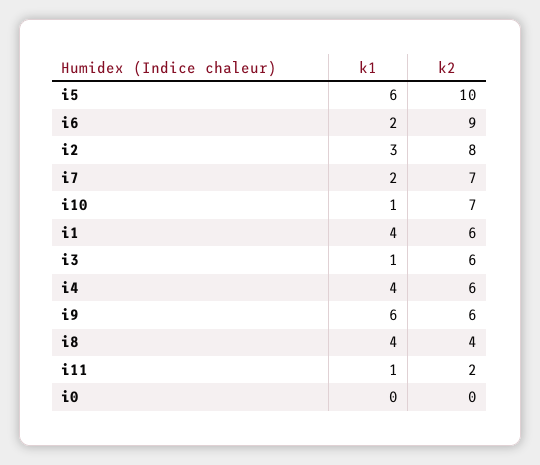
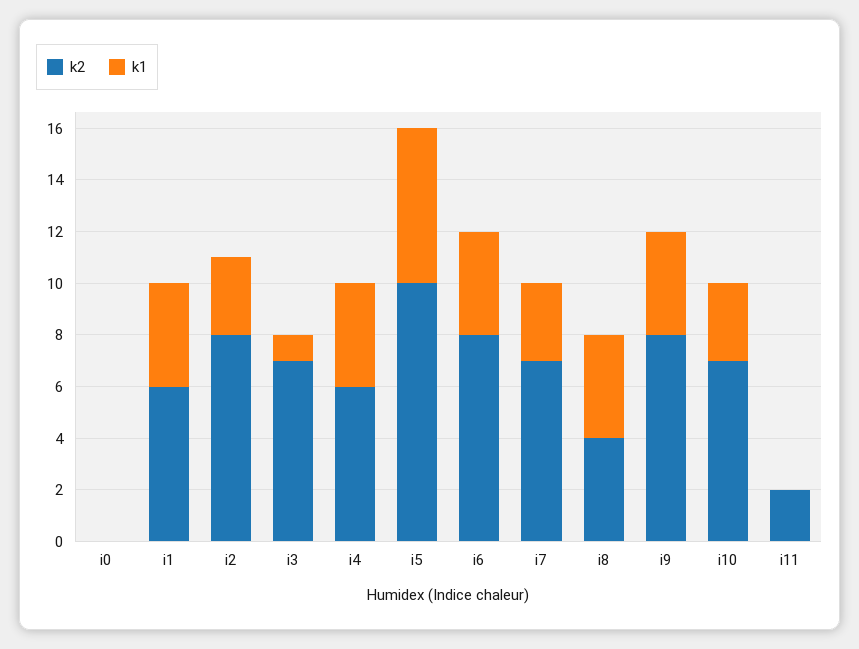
  {
    "k1": {
      "i5": 6,
-     "i6": 2,
+     "i6": 4,
      "i2": 3,
-     "i7": 2,
+     "i7": 3,
-     "i10": 1,
+     "i10": 3,
      "i1": 4,
      "i3": 1,
      "i4": 4,
-     "i9": 6,
+     "i9": 4,
      "i8": 4,
-     "i11": 1,
+     "i11": 0,
      "i0": 0
    },
    "k2": {
      "i5": 10,
-     "i6": 9,
+     "i6": 8,
      "i2": 8,
      "i7": 7,
      "i10": 7,
      "i1": 6,
-     "i3": 6,
+     "i3": 7,
      "i4": 6,
-     "i9": 6,
+     "i9": 8,
      "i8": 4,
      "i11": 2,
      "i0": 0
    }
  }

